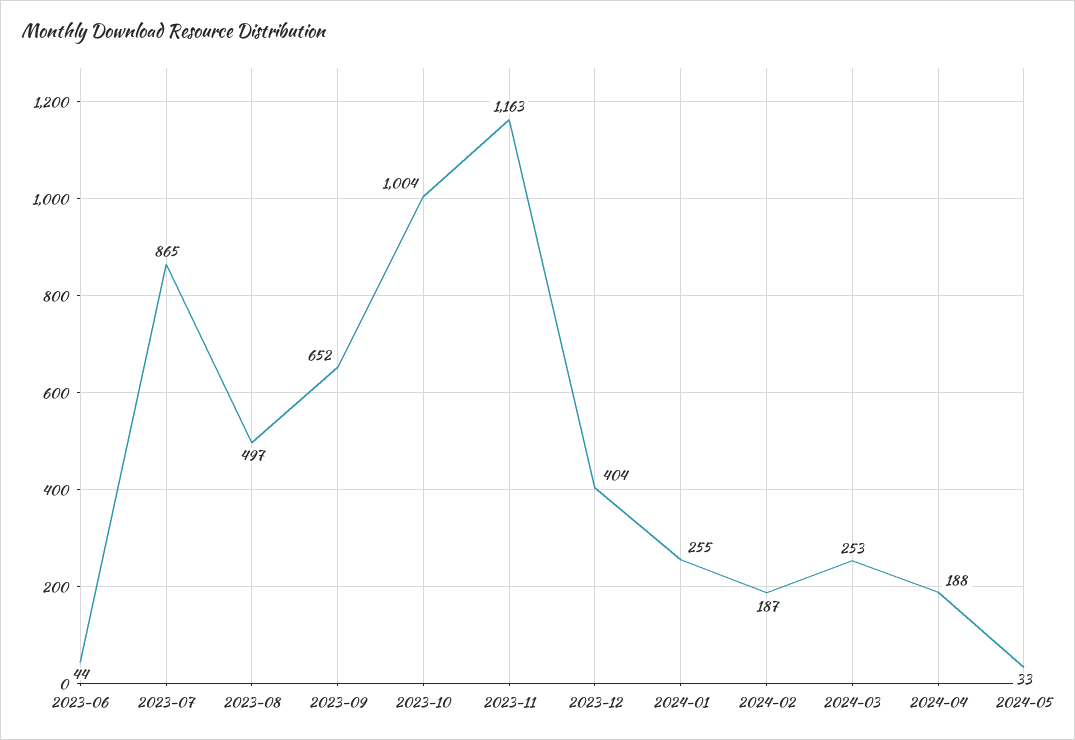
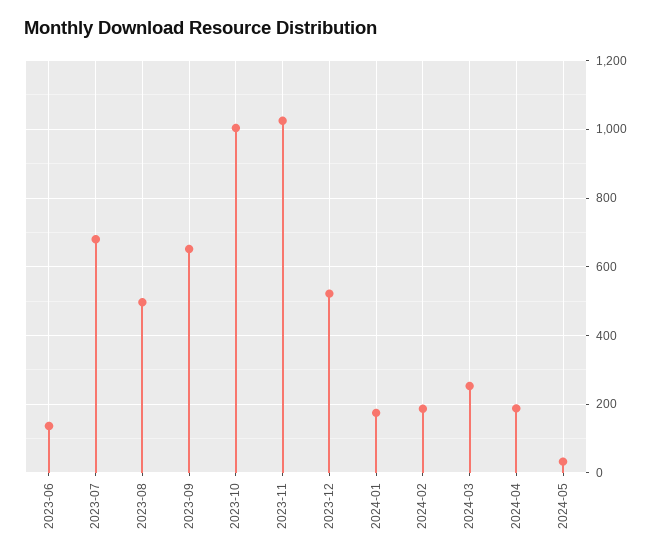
  {
-   "2023-06": 44,
+   "2023-06": 140,
-   "2023-07": 865,
+   "2023-07": 680,
    "2023-08": 497,
    "2023-09": 652,
    "2023-10": 1004,
-   "2023-11": 1163,
+   "2023-11": 1020,
-   "2023-12": 404,
+   "2023-12": 520,
-   "2024-01": 255,
+   "2024-01": 180,
    "2024-02": 187,
    "2024-03": 253,
    "2024-04": 188,
    "2024-05": 33
  }

